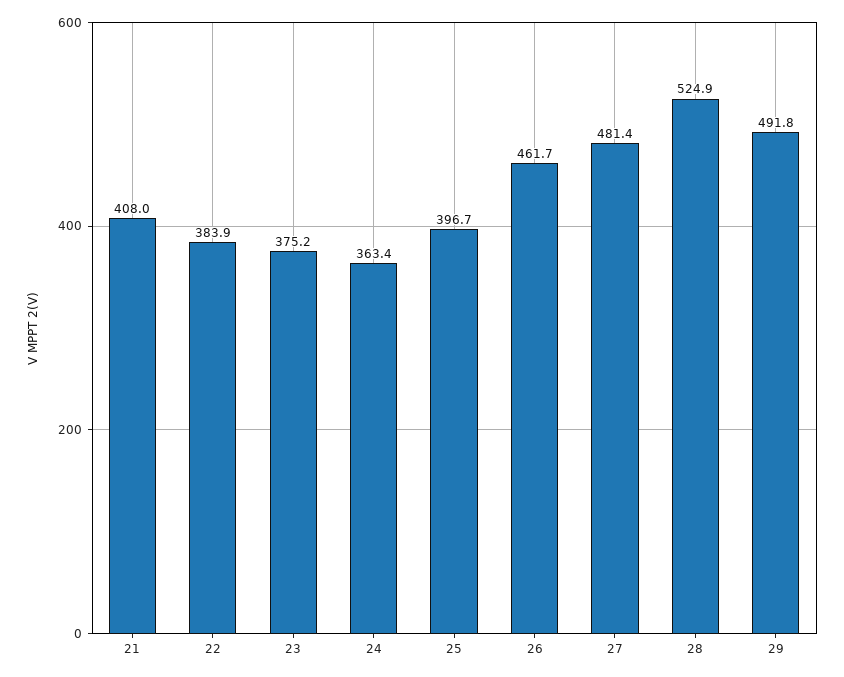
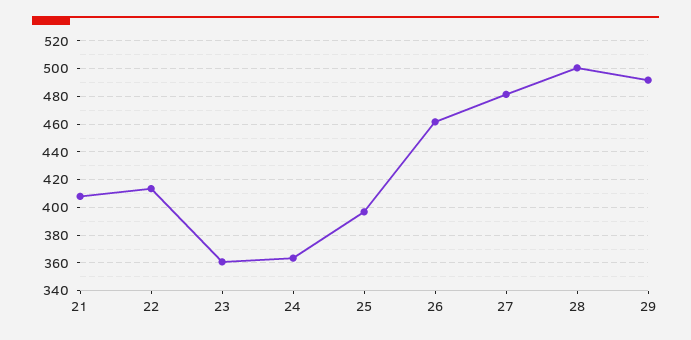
  {
    "21": 408,
-   "22": 383.9,
+   "22": 415,
-   "23": 375.2,
+   "23": 360,
    "24": 363.4,
    "25": 396.7,
    "26": 461.7,
    "27": 481.4,
-   "28": 524.9,
+   "28": 500,
    "29": 491.8
  }

